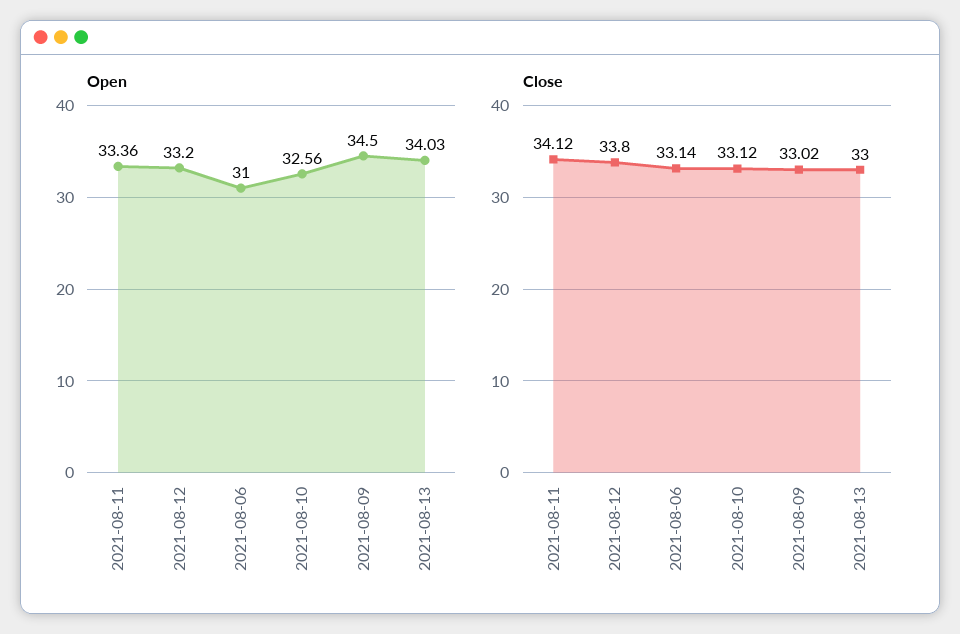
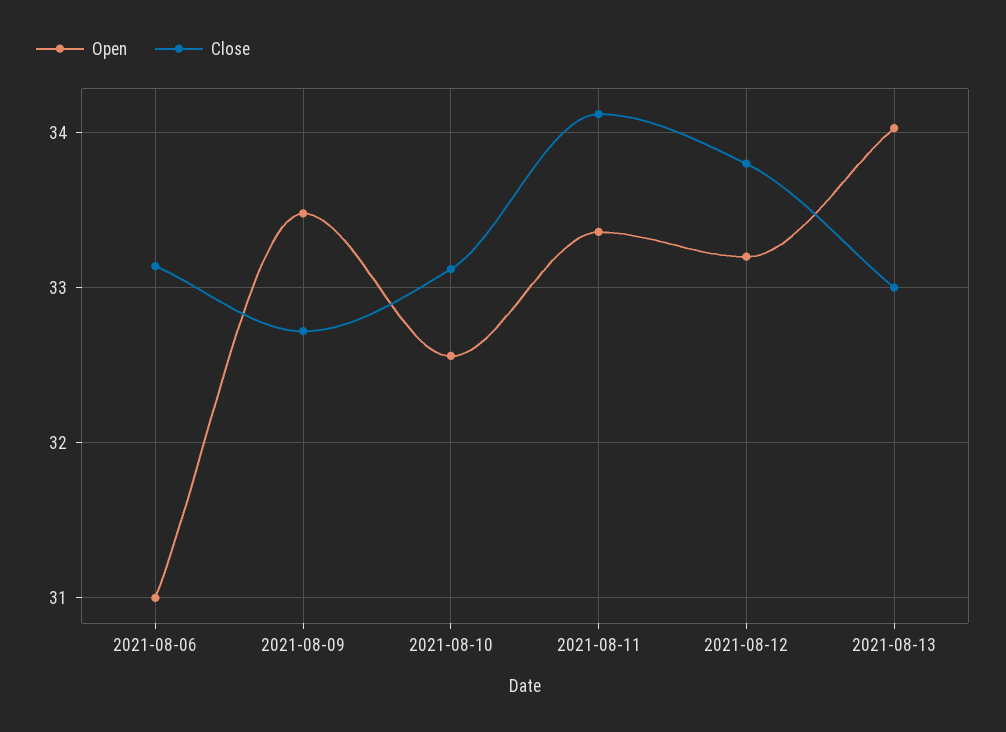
  {
    "Open": {
      "2021-08-11": 33.36,
      "2021-08-12": 33.2,
      "2021-08-06": 31,
      "2021-08-10": 32.56,
-     "2021-08-09": 34.5,
+     "2021-08-09": 33.5,
      "2021-08-13": 34.03
    },
    "Close": {
      "2021-08-11": 34.12,
      "2021-08-12": 33.8,
      "2021-08-06": 33.14,
      "2021-08-10": 33.12,
-     "2021-08-09": 33.02,
+     "2021-08-09": 32.7,
      "2021-08-13": 33
    }
  }

